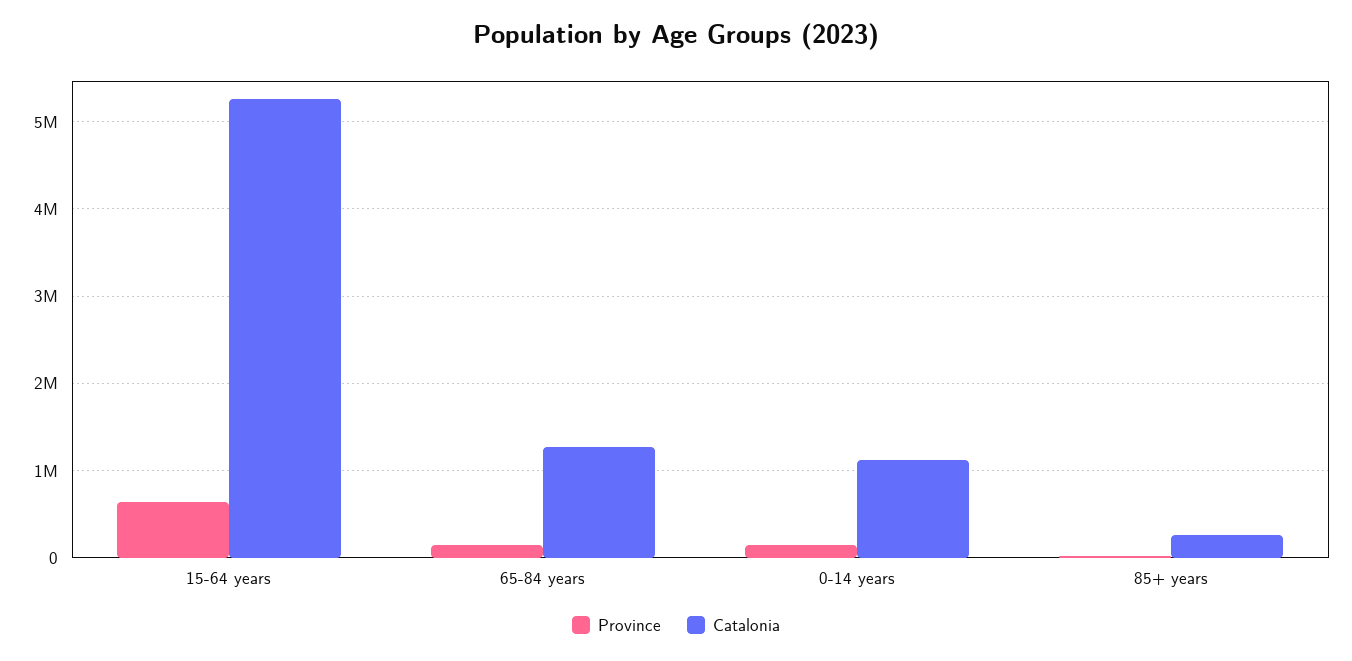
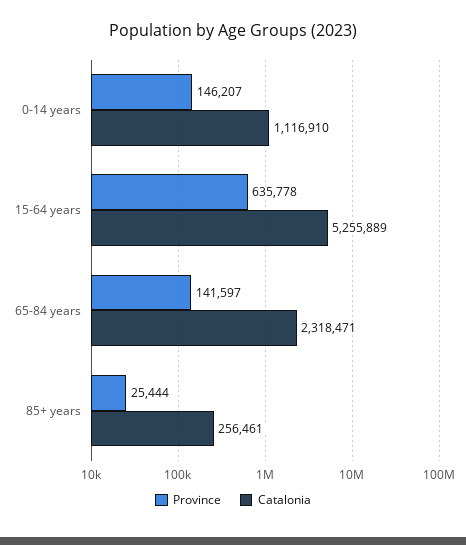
  {
    "Province": {
      "15-64 years": 635778,
      "65-84 years": 141597,
      "0-14 years": 146207,
      "85+ years": 25444
    },
    "Catalonia": {
      "15-64 years": 5255889,
-     "65-84 years": 1300000,
+     "65-84 years": 2318471,
      "0-14 years": 1116910,
      "85+ years": 256461
    }
  }

